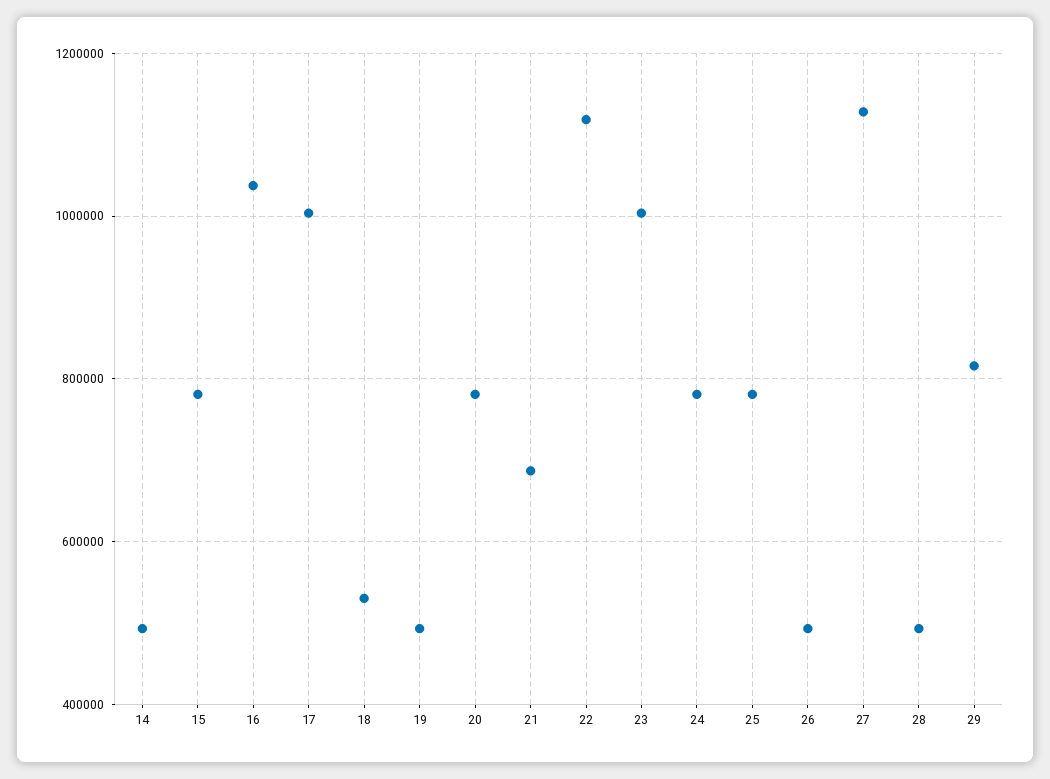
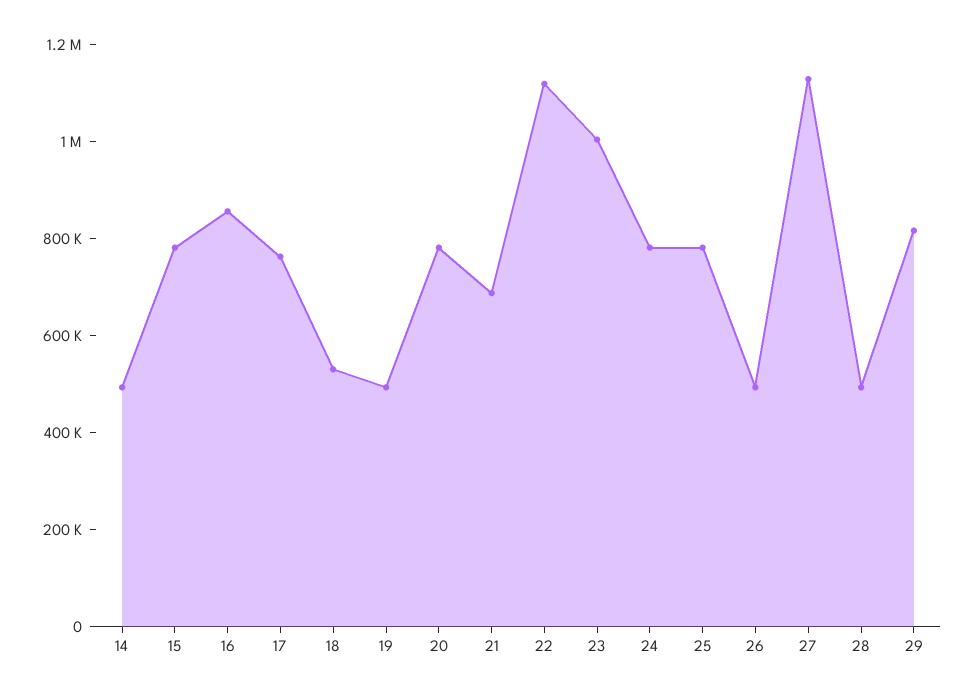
  {
    "14": 500000,
    "15": 780000,
-   "16": 1040000,
+   "16": 850000,
-   "17": 1000000,
+   "17": 750000,
    "18": 540000,
    "19": 500000,
    "20": 780000,
    "21": 680000,
    "22": 1120000,
    "23": 1000000,
    "24": 780000,
    "25": 780000,
    "26": 500000,
    "27": 1120000,
    "28": 500000,
    "29": 820000
  }

